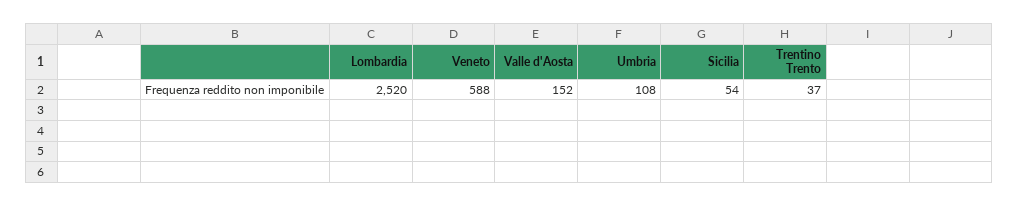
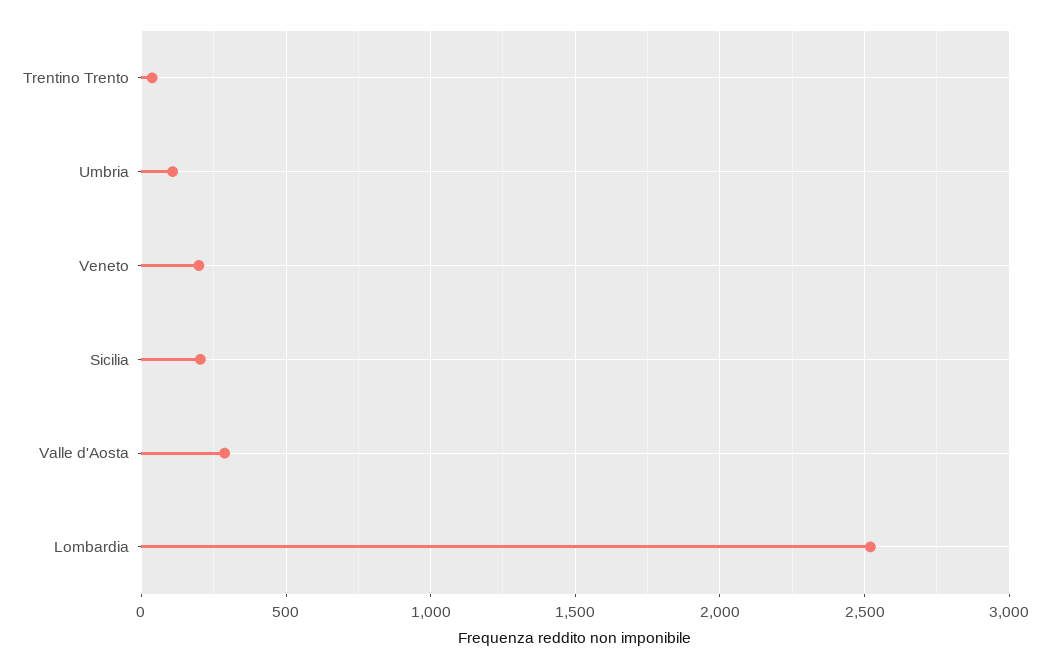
  {
    "Lombardia": 2520,
-   "Veneto": 588,
+   "Veneto": 200,
-   "Valle d'Aosta": 152,
+   "Valle d'Aosta": 300,
    "Umbria": 108,
-   "Sicilia": 54,
+   "Sicilia": 200,
    "Trentino Trento": 37
  }

